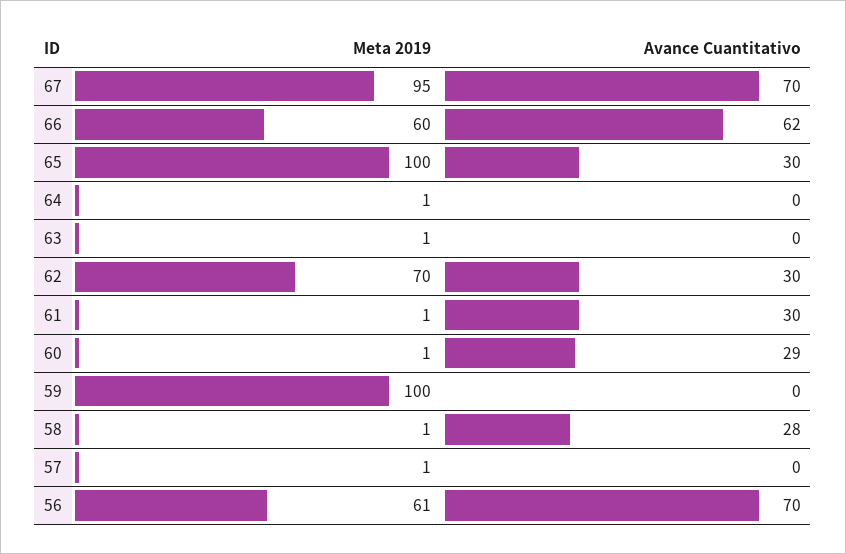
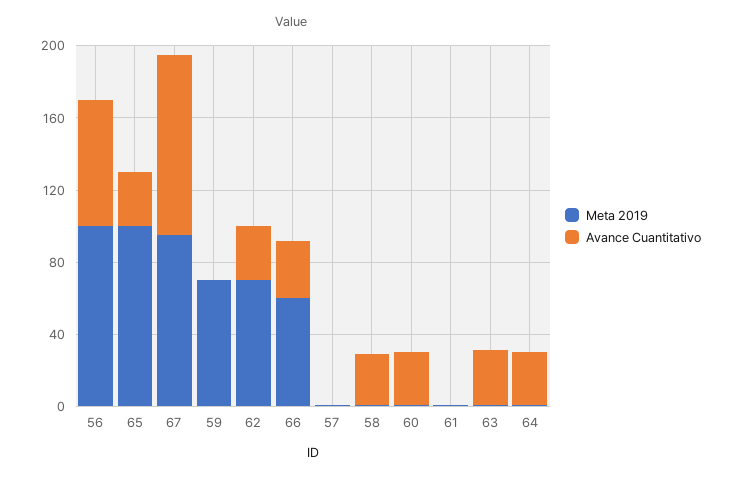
  {
    "Meta 2019": {
      "67": 95,
      "66": 60,
      "65": 100,
      "64": 1,
      "63": 1,
      "62": 70,
      "61": 1,
      "60": 1,
-     "59": 100,
+     "59": 70,
      "58": 1,
      "57": 1,
-     "56": 61
+     "56": 100
    },
    "Avance Cuantitativo": {
-     "67": 70,
+     "67": 100,
-     "66": 62,
+     "66": 30,
      "65": 30,
-     "64": 0,
+     "64": 30,
-     "63": 0,
+     "63": 30,
      "62": 30,
-     "61": 30,
+     "61": 0,
      "60": 29,
      "59": 0,
      "58": 28,
      "57": 0,
      "56": 70
    }
  }

